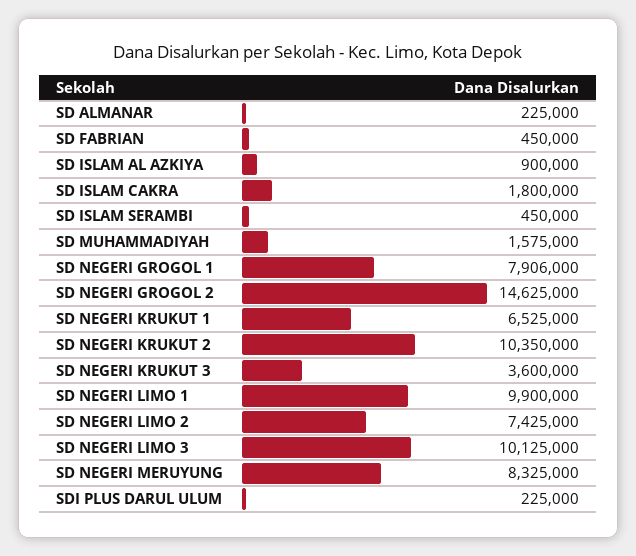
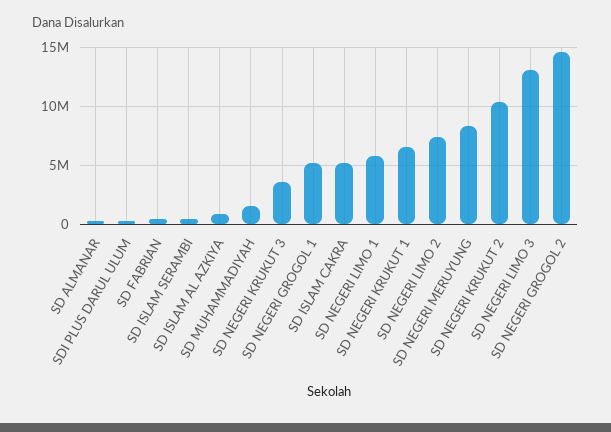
  {
    "SD ALMANAR": 225000,
    "SD FABRIAN": 450000,
    "SD ISLAM AL AZKIYA": 900000,
-   "SD ISLAM CAKRA": 1800000,
+   "SD ISLAM CAKRA": 5000000,
    "SD ISLAM SERAMBI": 450000,
    "SD MUHAMMADIYAH": 1575000,
-   "SD NEGERI GROGOL 1": 7906000,
+   "SD NEGERI GROGOL 1": 5000000,
    "SD NEGERI GROGOL 2": 14625000,
    "SD NEGERI KRUKUT 1": 6525000,
    "SD NEGERI KRUKUT 2": 10350000,
    "SD NEGERI KRUKUT 3": 3600000,
-   "SD NEGERI LIMO 1": 9900000,
+   "SD NEGERI LIMO 1": 6000000,
    "SD NEGERI LIMO 2": 7425000,
-   "SD NEGERI LIMO 3": 10125000,
+   "SD NEGERI LIMO 3": 13000000,
    "SD NEGERI MERUYUNG": 8325000,
    "SDI PLUS DARUL ULUM": 225000
  }

